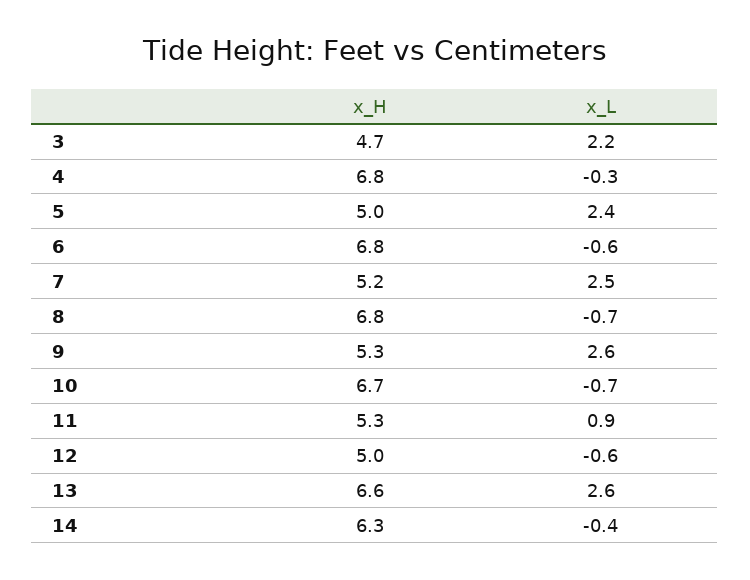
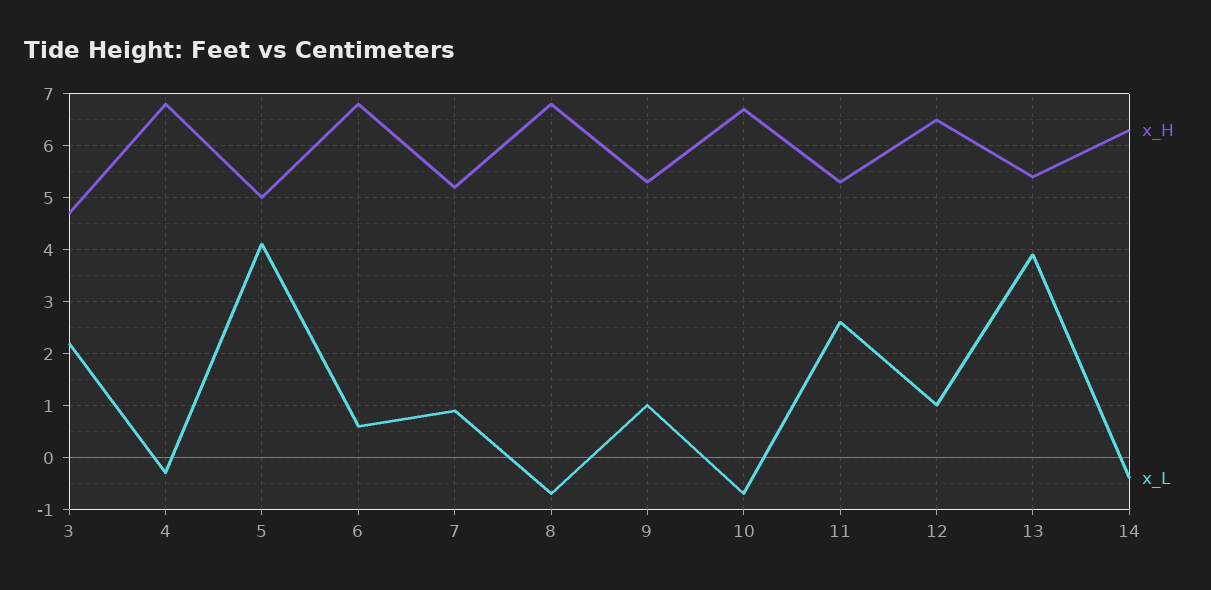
  {
    "x_H": {
      "3": 4.7,
      "4": 6.8,
      "5": 5,
      "6": 6.8,
      "7": 5.2,
      "8": 6.8,
      "9": 5.3,
      "10": 6.7,
      "11": 5.3,
-     "12": 5,
+     "12": 6.5,
-     "13": 6.6,
+     "13": 5.5,
      "14": 6.3
    },
    "x_L": {
      "3": 2.2,
      "4": -0.3,
-     "5": 2.4,
+     "5": 4,
-     "6": -0.6,
+     "6": 0.5,
-     "7": 2.5,
+     "7": 1,
      "8": -0.7,
-     "9": 2.6,
+     "9": 1,
      "10": -0.7,
-     "11": 0.9,
+     "11": 2.5,
-     "12": -0.6,
+     "12": 1,
-     "13": 2.6,
+     "13": 4,
      "14": -0.4
    }
  }

